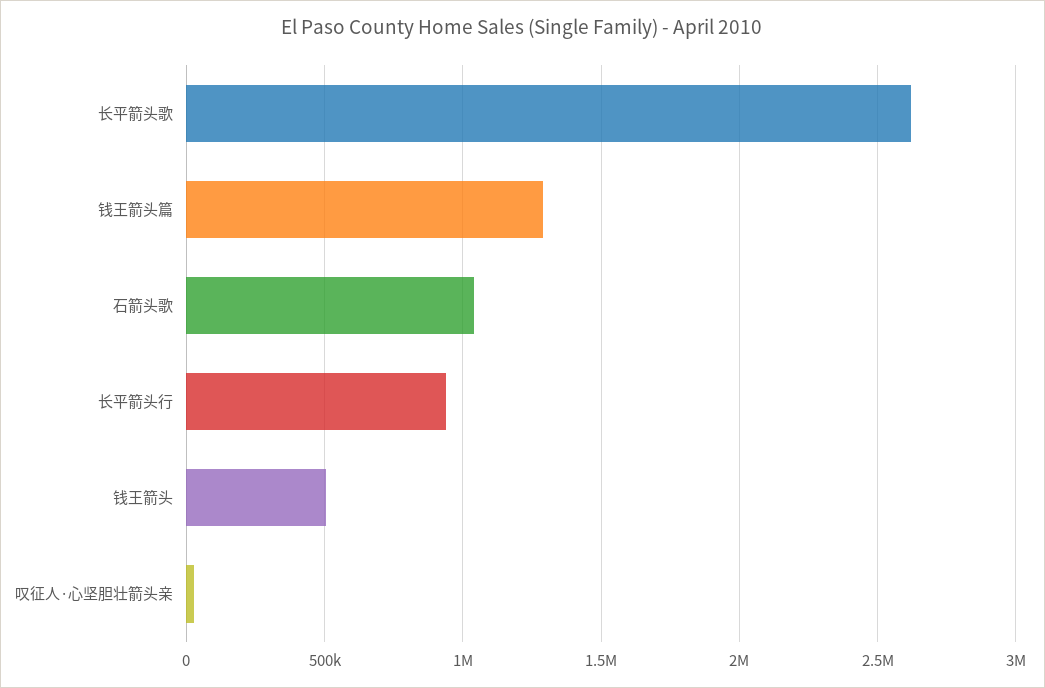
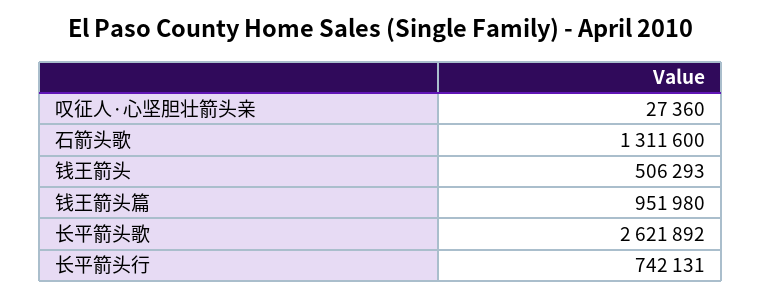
  {
    "长平箭头歌": 2621892,
-   "钱王箭头篇": 1300000,
+   "钱王箭头篇": 951980,
-   "石箭头歌": 1050000,
+   "石箭头歌": 1311600,
-   "长平箭头行": 950000,
+   "长平箭头行": 742131,
    "钱王箭头": 506293,
    "叹征人·心坚胆壮箭头亲": 27360
  }

